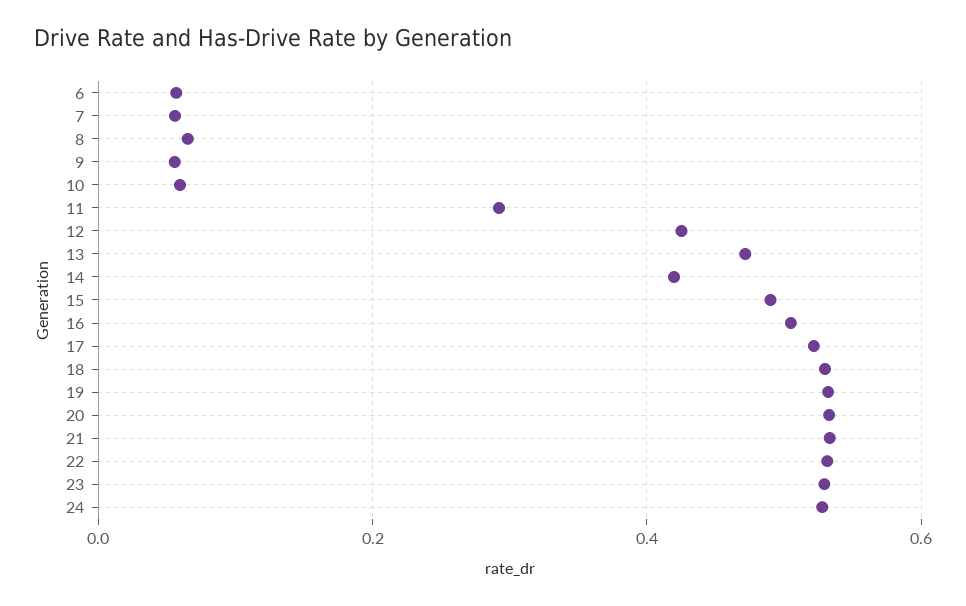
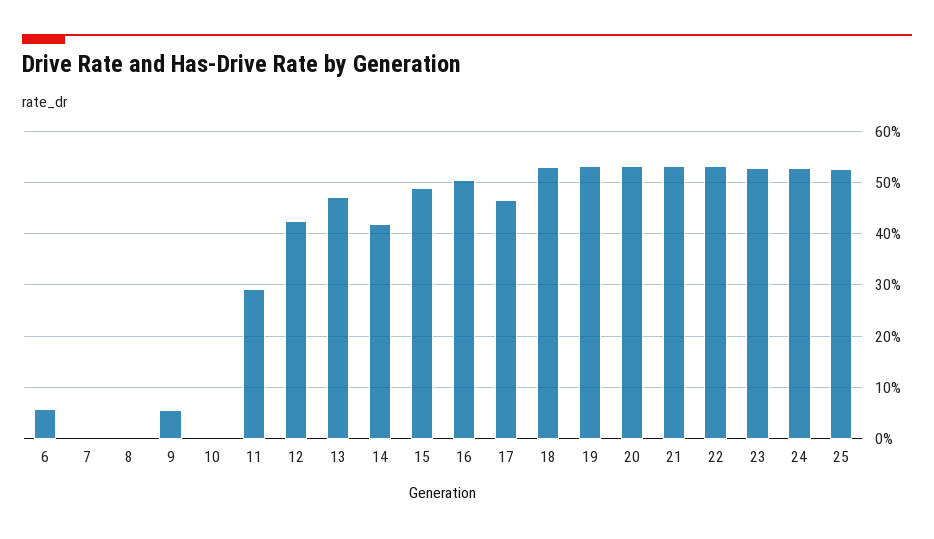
  {
    "6": 0.06,
-   "7": 0.06,
+   "7": 0,
-   "8": 0.06,
+   "8": 0,
    "9": 0.06,
-   "10": 0.06,
+   "10": 0,
    "11": 0.3,
    "12": 0.42,
    "13": 0.48,
    "14": 0.42,
    "15": 0.5,
    "16": 0.5,
-   "17": 0.52,
+   "17": 0.46,
    "18": 0.52,
    "19": 0.54,
    "20": 0.54,
    "21": 0.54,
    "22": 0.54,
    "23": 0.52,
-   "24": 0.52
+   "24": 0.52,
+   "25": 0.52
  }

